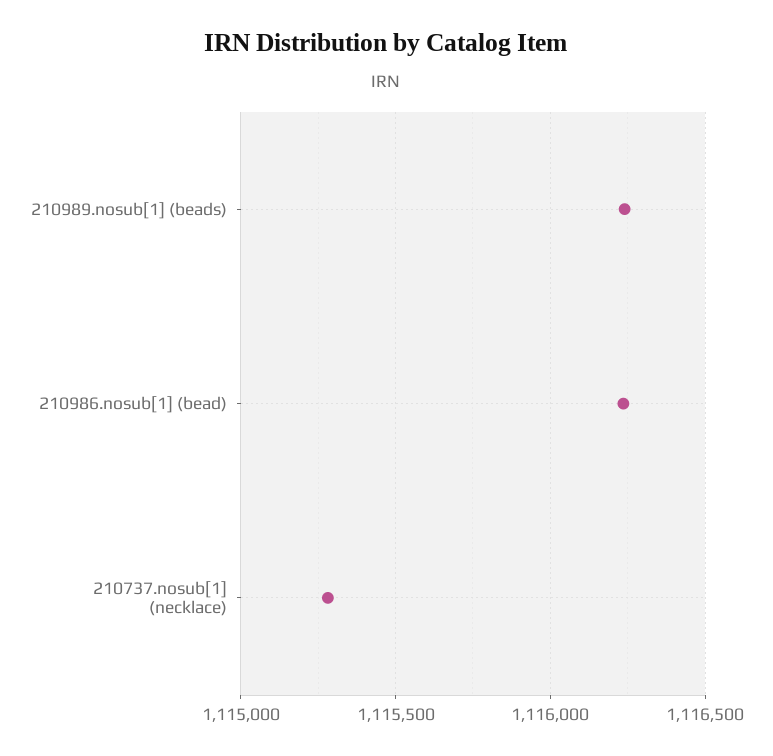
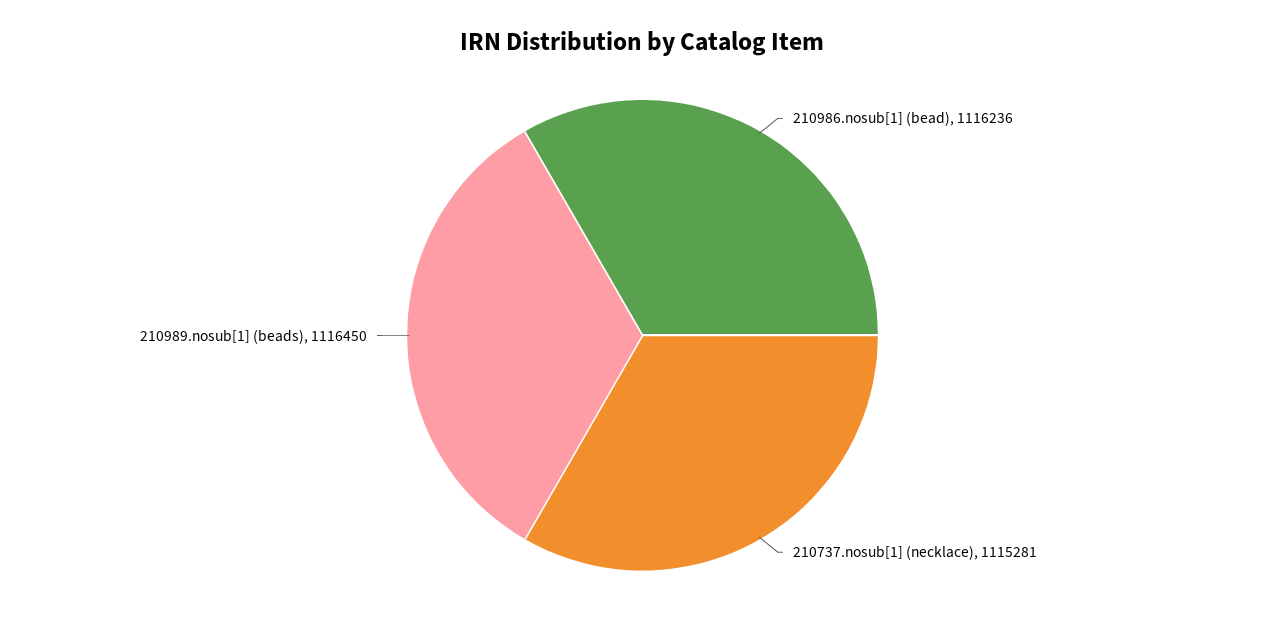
  {
-   "210989.nosub[1] (beads)": 1116250,
+   "210989.nosub[1] (beads)": 1116450,
    "210986.nosub[1] (bead)": 1116236,
    "210737.nosub[1] (necklace)": 1115281
  }

